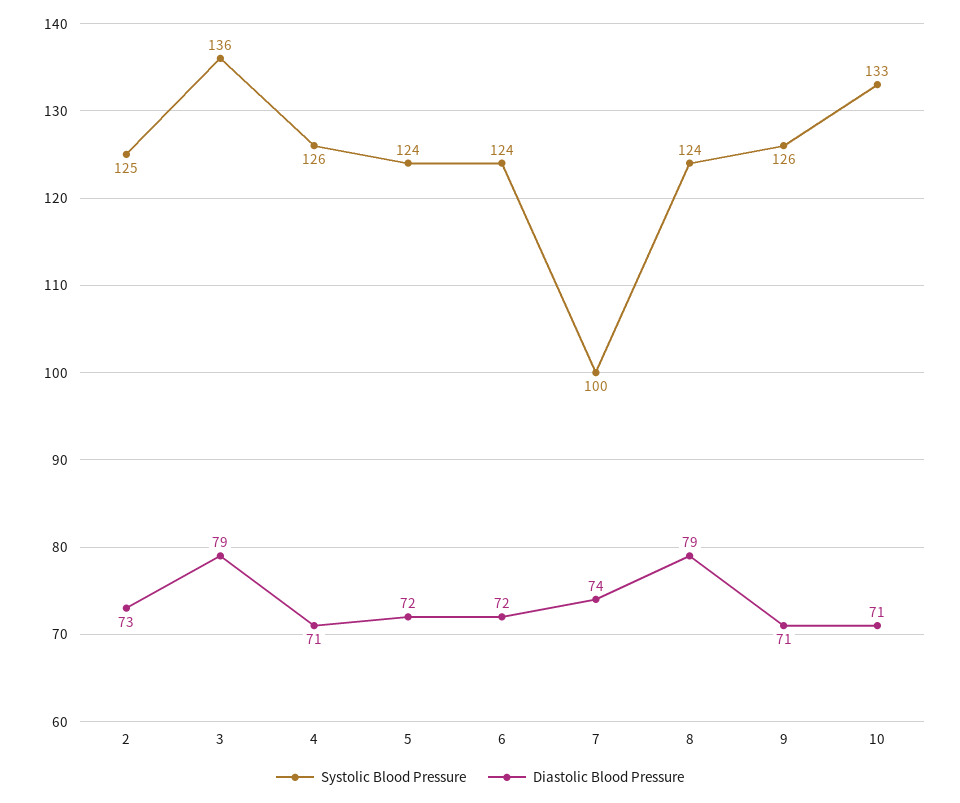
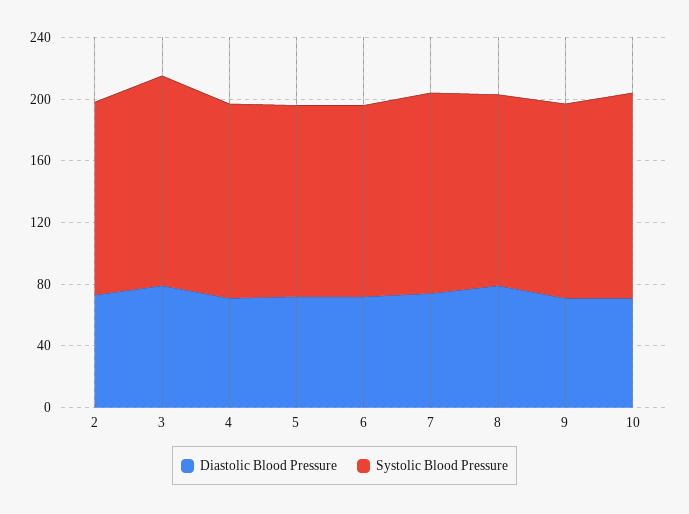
  {
    "Systolic Blood Pressure": {
      "2": 125,
      "3": 136,
      "4": 126,
      "5": 124,
      "6": 124,
-     "7": 100,
+     "7": 130,
      "8": 124,
      "9": 126,
      "10": 133
    },
    "Diastolic Blood Pressure": {
      "2": 73,
      "3": 79,
      "4": 71,
      "5": 72,
      "6": 72,
      "7": 74,
      "8": 79,
      "9": 71,
      "10": 71
    }
  }

